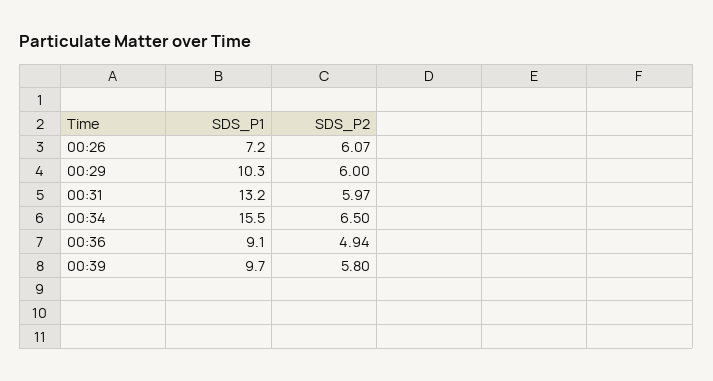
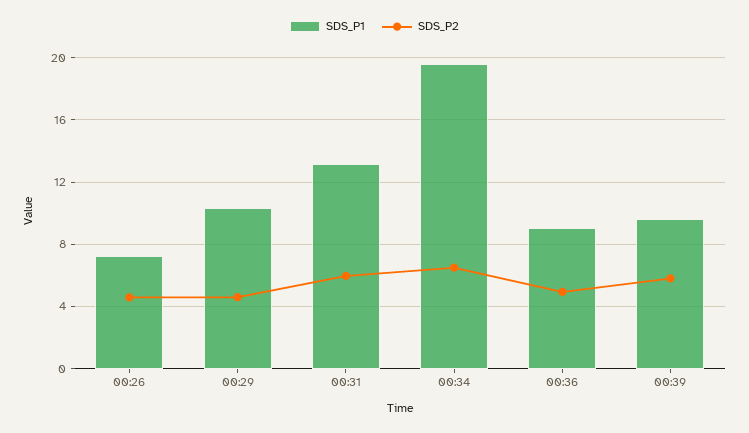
  {
    "SDS_P1": {
      "00:26": 7.2,
      "00:29": 10.3,
      "00:31": 13.2,
-     "00:34": 15.5,
+     "00:34": 19.5,
      "00:36": 9.1,
      "00:39": 9.7
    },
    "SDS_P2": {
-     "00:26": 6.07,
+     "00:26": 4.5,
-     "00:29": 6,
+     "00:29": 4.5,
      "00:31": 5.97,
      "00:34": 6.5,
      "00:36": 4.94,
      "00:39": 5.8
    }
  }

